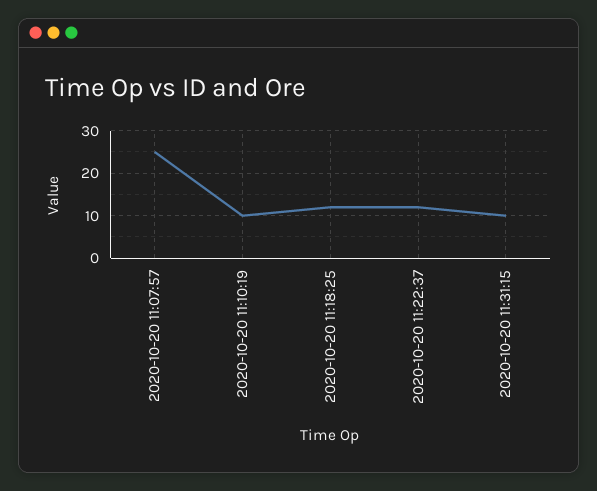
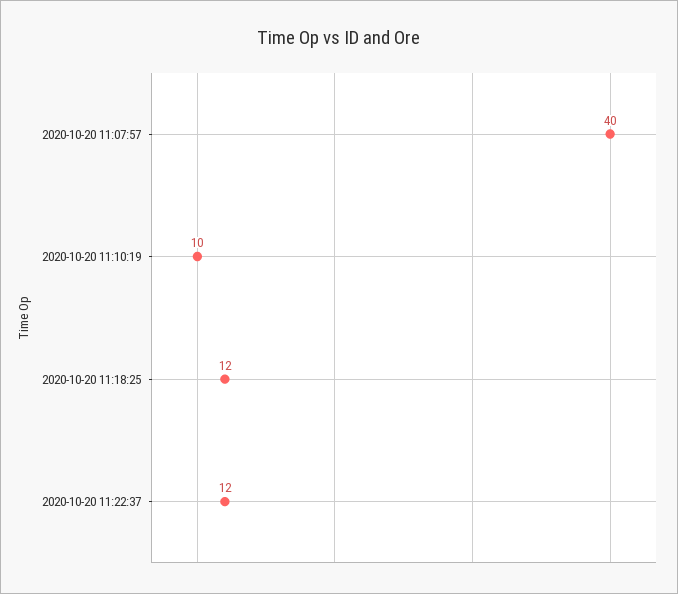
  {
-   "2020-10-20 11:07:57": 25,
+   "2020-10-20 11:07:57": 40,
    "2020-10-20 11:10:19": 10,
    "2020-10-20 11:18:25": 12,
-   "2020-10-20 11:22:37": 12,
+   "2020-10-20 11:22:37": 12
-   "2020-10-20 11:31:15": 10
  }

